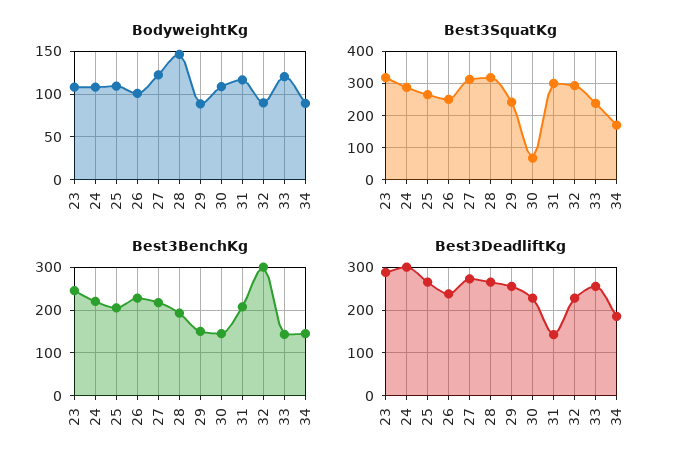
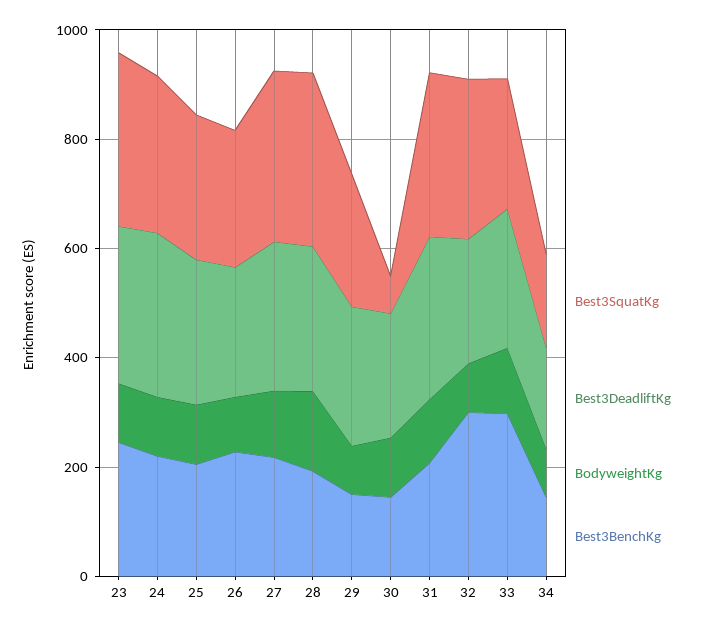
  {
    "BodyweightKg": {
      "23": 110,
      "24": 110,
      "25": 110,
      "26": 100,
      "27": 120,
      "28": 150,
      "29": 90,
      "30": 110,
      "31": 120,
      "32": 90,
      "33": 120,
      "34": 90
    },
    "Best3SquatKg": {
      "23": 320,
      "24": 280,
      "25": 260,
      "26": 260,
      "27": 320,
      "28": 320,
      "29": 240,
      "30": 60,
      "31": 300,
      "32": 300,
      "33": 240,
      "34": 180
    },
    "Best3BenchKg": {
      "23": 240,
      "24": 220,
      "25": 200,
      "26": 220,
      "27": 220,
      "28": 200,
      "29": 160,
      "30": 140,
      "31": 200,
      "32": 300,
-     "33": 140,
+     "33": 300,
      "34": 140
    },
    "Best3DeadliftKg": {
      "23": 280,
      "24": 300,
      "25": 260,
      "26": 240,
      "27": 280,
      "28": 260,
      "29": 260,
      "30": 220,
-     "31": 140,
+     "31": 300,
      "32": 220,
      "33": 260,
      "34": 180
    }
  }

